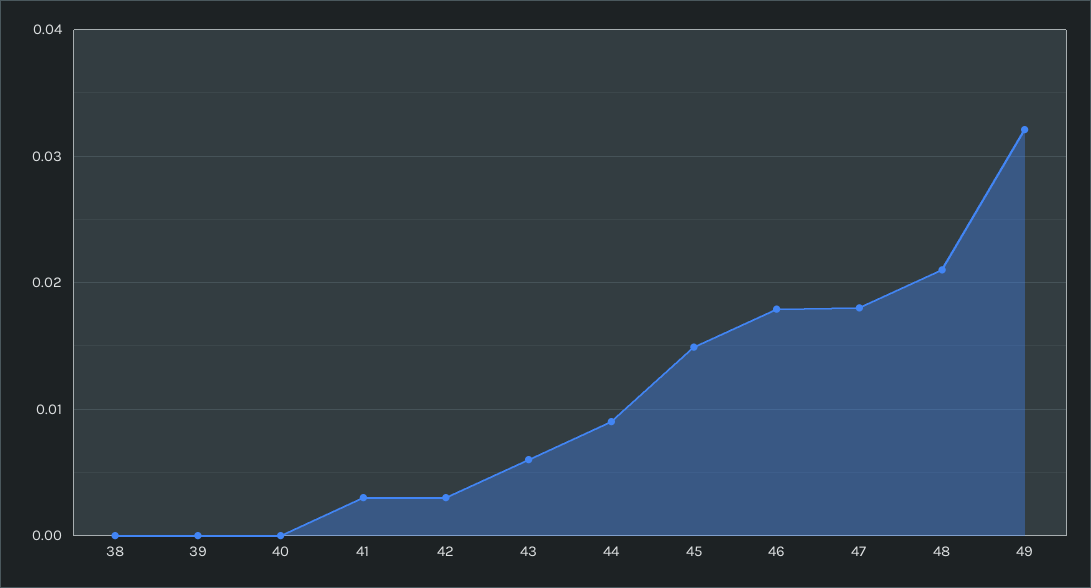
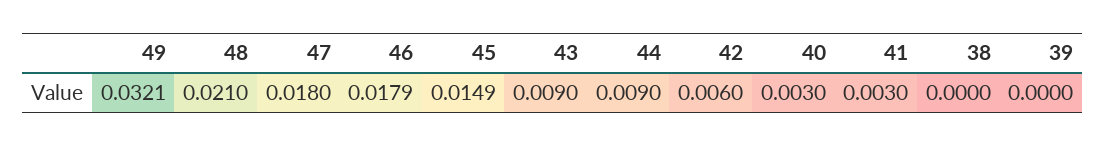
  {
    "38": 0,
    "39": 0,
-   "40": 0,
+   "40": 0.003,
    "41": 0.003,
-   "42": 0.003,
+   "42": 0.006,
-   "43": 0.006,
+   "43": 0.009,
    "44": 0.009,
    "45": 0.0149,
    "46": 0.0179,
    "47": 0.018,
    "48": 0.021,
    "49": 0.0321
  }

